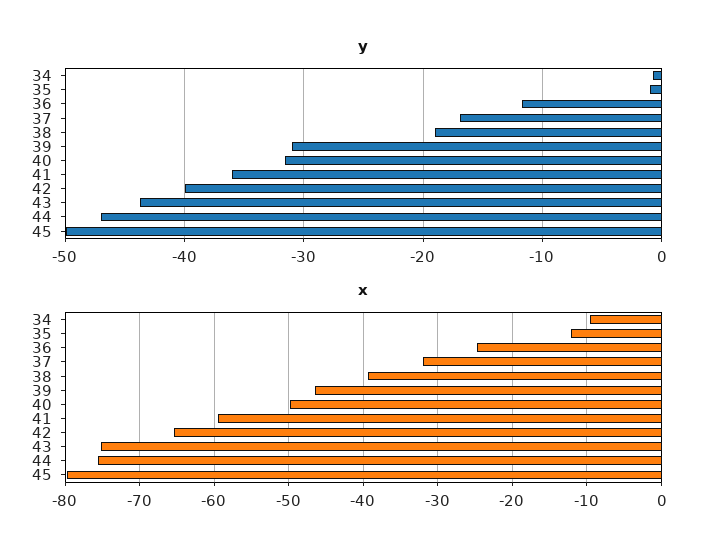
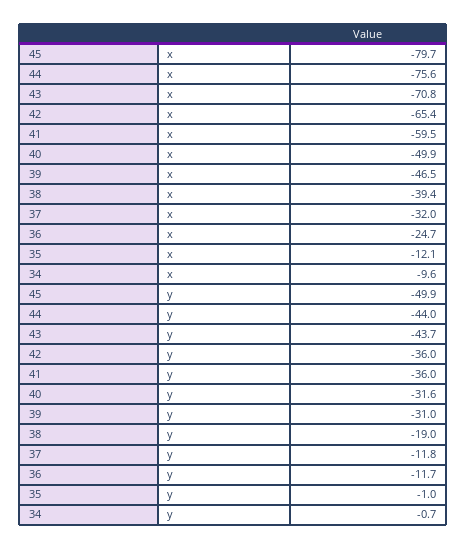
  {
    "y": {
      "34": -0.7,
      "35": -1,
      "36": -11.7,
-     "37": -17,
+     "37": -11.8,
      "38": -19,
      "39": -31,
      "40": -31.6,
      "41": -36,
-     "42": -40,
+     "42": -36,
      "43": -43.7,
-     "44": -47,
+     "44": -44,
      "45": -49.9
    },
    "x": {
      "34": -9.6,
      "35": -12.1,
      "36": -24.7,
      "37": -32,
      "38": -39.4,
      "39": -46.5,
      "40": -49.9,
      "41": -59.5,
      "42": -65.4,
-     "43": -75,
+     "43": -70.8,
      "44": -75.6,
      "45": -79.7
    }
  }

